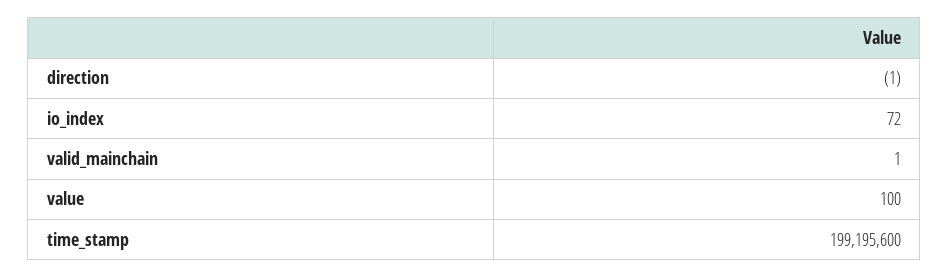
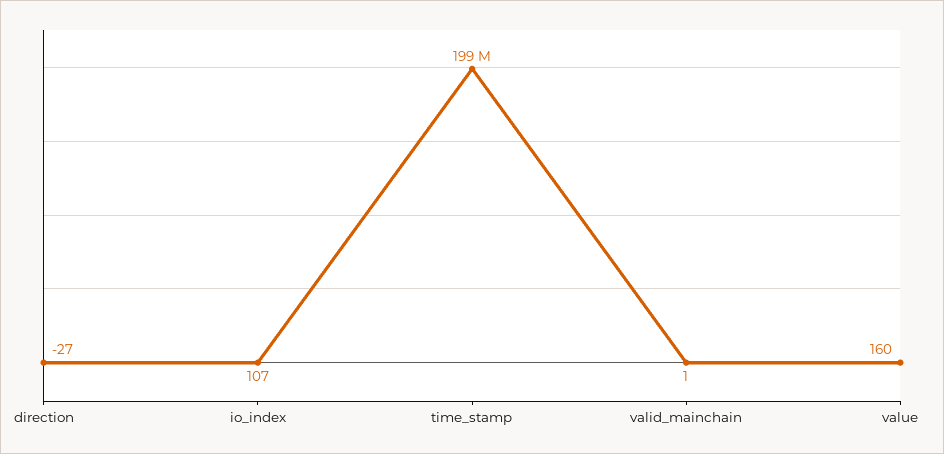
  {
-   "direction": -1,
+   "direction": -27,
-   "io_index": 72,
+   "io_index": 107,
    "valid_mainchain": 1,
-   "value": 100,
+   "value": 160,
    "time_stamp": 199195600
  }

